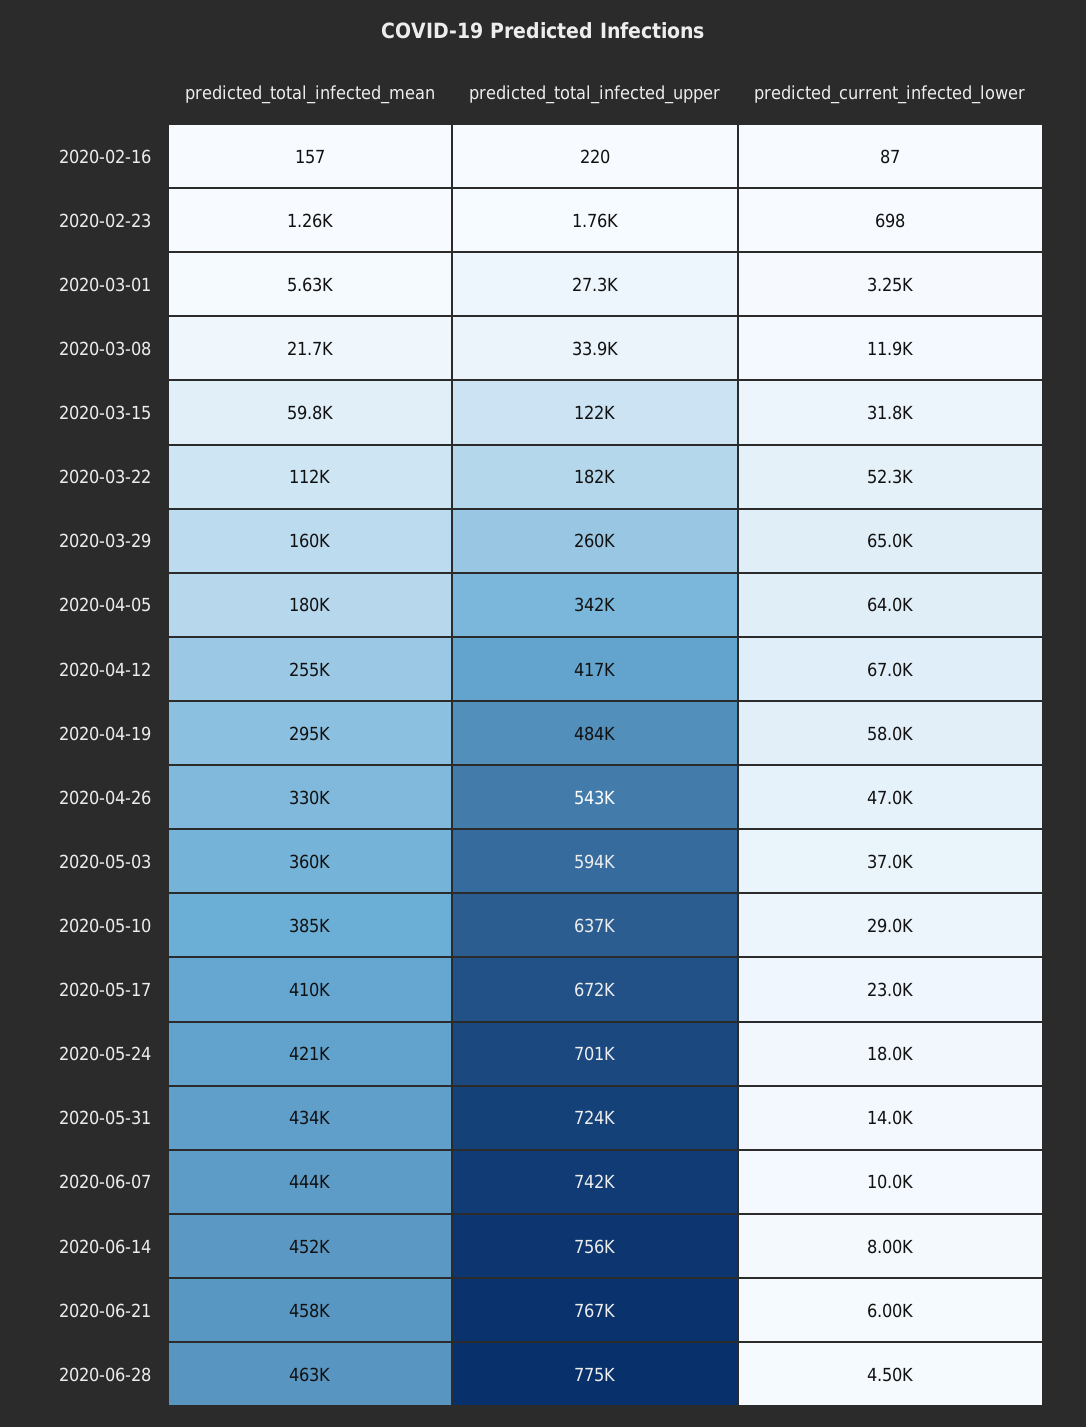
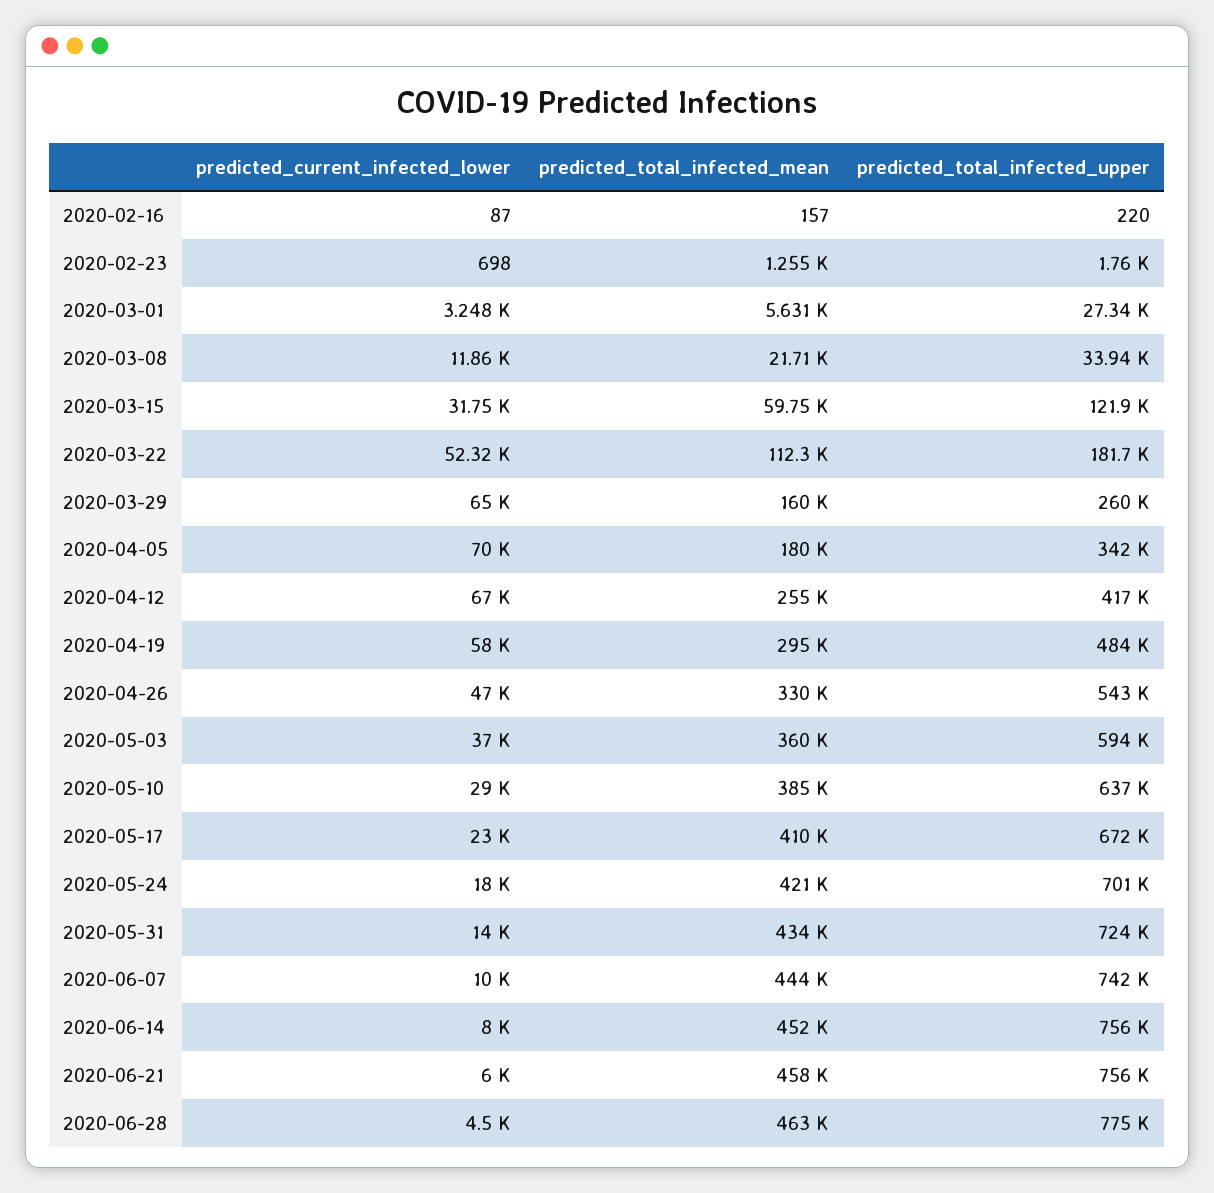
  {
    "predicted_total_infected_mean": {
      "2020-02-16": 157,
      "2020-02-23": 1255,
      "2020-03-01": 5631,
      "2020-03-08": 21710,
      "2020-03-15": 59750,
      "2020-03-22": 112300,
      "2020-03-29": 160000,
      "2020-04-05": 180000,
      "2020-04-12": 255000,
      "2020-04-19": 295000,
      "2020-04-26": 330000,
      "2020-05-03": 360000,
      "2020-05-10": 385000,
      "2020-05-17": 410000,
      "2020-05-24": 421000,
      "2020-05-31": 434000,
      "2020-06-07": 444000,
      "2020-06-14": 452000,
      "2020-06-21": 458000,
      "2020-06-28": 463000
    },
    "predicted_total_infected_upper": {
      "2020-02-16": 220,
      "2020-02-23": 1760,
      "2020-03-01": 27340,
      "2020-03-08": 33940,
      "2020-03-15": 121900,
      "2020-03-22": 181700,
      "2020-03-29": 260000,
      "2020-04-05": 342000,
      "2020-04-12": 417000,
      "2020-04-19": 484000,
      "2020-04-26": 543000,
      "2020-05-03": 594000,
      "2020-05-10": 637000,
      "2020-05-17": 672000,
      "2020-05-24": 701000,
      "2020-05-31": 724000,
      "2020-06-07": 742000,
      "2020-06-14": 756000,
-     "2020-06-21": 767000,
+     "2020-06-21": 756000,
      "2020-06-28": 775000
    },
    "predicted_current_infected_lower": {
      "2020-02-16": 87,
      "2020-02-23": 698,
      "2020-03-01": 3248,
      "2020-03-08": 11860,
      "2020-03-15": 31750,
      "2020-03-22": 52320,
      "2020-03-29": 65000,
-     "2020-04-05": 64000,
+     "2020-04-05": 70000,
      "2020-04-12": 67000,
      "2020-04-19": 58000,
      "2020-04-26": 47000,
      "2020-05-03": 37000,
      "2020-05-10": 29000,
      "2020-05-17": 23000,
      "2020-05-24": 18000,
      "2020-05-31": 14000,
      "2020-06-07": 10000,
      "2020-06-14": 8000,
      "2020-06-21": 6000,
      "2020-06-28": 4500
    }
  }

